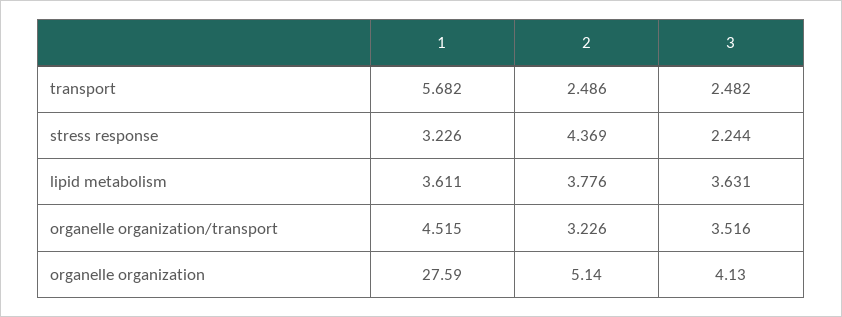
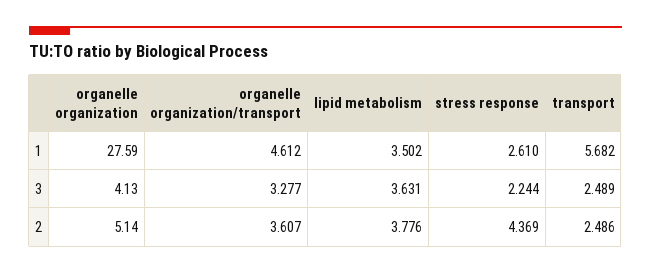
  {
    "1": {
      "transport": 5.682,
-     "stress response": 3.226,
+     "stress response": 2.61,
-     "lipid metabolism": 3.611,
+     "lipid metabolism": 3.502,
-     "organelle organization/transport": 4.515,
+     "organelle organization/transport": 4.612,
      "organelle organization": 27.59
    },
    "2": {
      "transport": 2.486,
      "stress response": 4.369,
      "lipid metabolism": 3.776,
-     "organelle organization/transport": 3.226,
+     "organelle organization/transport": 3.607,
      "organelle organization": 5.14
    },
    "3": {
-     "transport": 2.482,
+     "transport": 2.489,
      "stress response": 2.244,
      "lipid metabolism": 3.631,
-     "organelle organization/transport": 3.516,
+     "organelle organization/transport": 3.277,
      "organelle organization": 4.13
    }
  }

